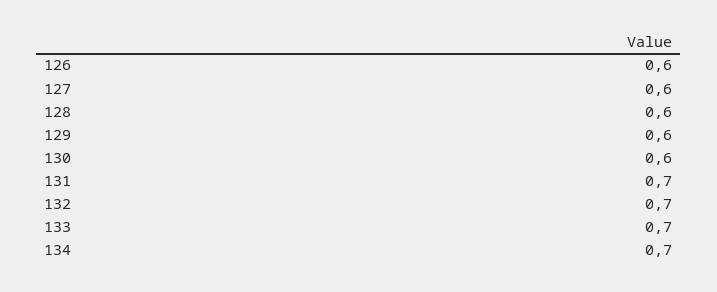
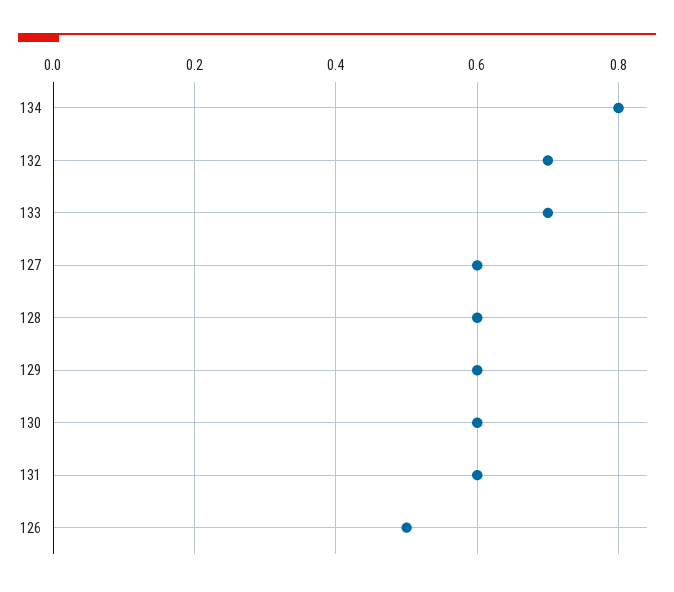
  {
-   "126": 0.6,
+   "126": 0.5,
    "127": 0.6,
    "128": 0.6,
    "129": 0.6,
    "130": 0.6,
-   "131": 0.7,
+   "131": 0.6,
    "132": 0.7,
    "133": 0.7,
-   "134": 0.7
+   "134": 0.8
  }

